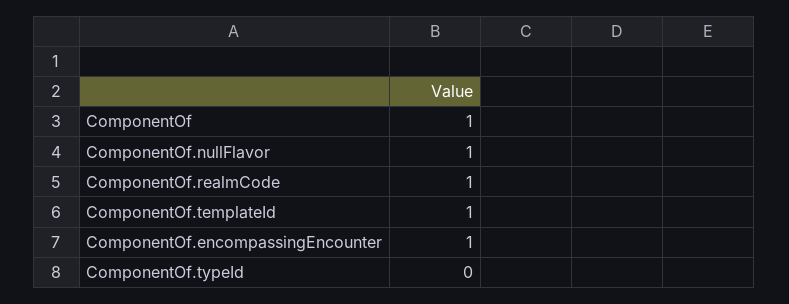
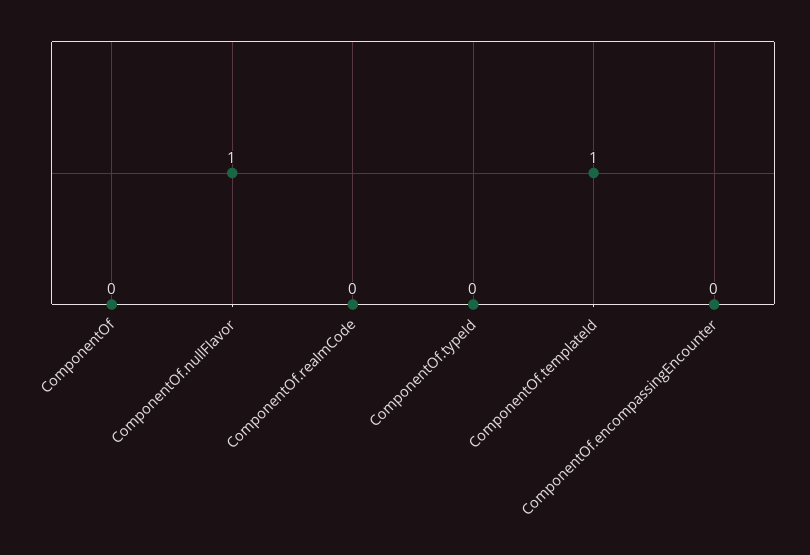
  {
-   "ComponentOf": 1,
+   "ComponentOf": 0,
    "ComponentOf.nullFlavor": 1,
-   "ComponentOf.realmCode": 1,
+   "ComponentOf.realmCode": 0,
    "ComponentOf.templateId": 1,
-   "ComponentOf.encompassingEncounter": 1,
+   "ComponentOf.encompassingEncounter": 0,
    "ComponentOf.typeId": 0
  }

